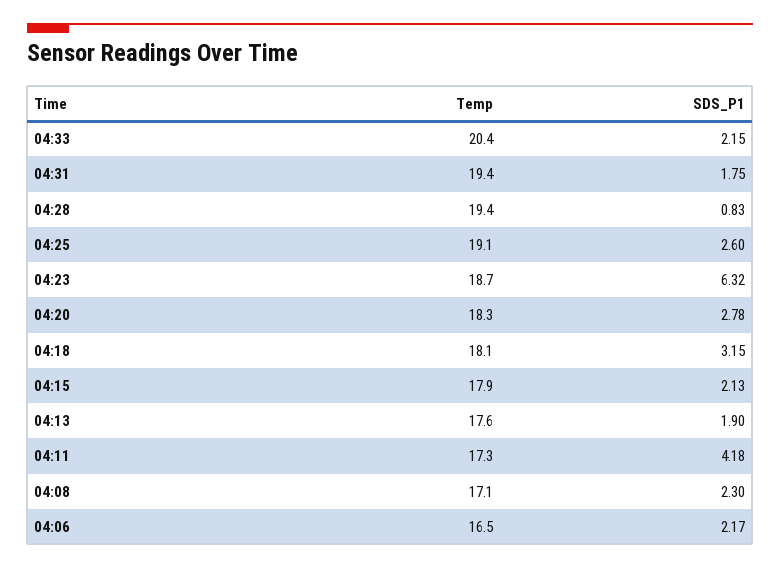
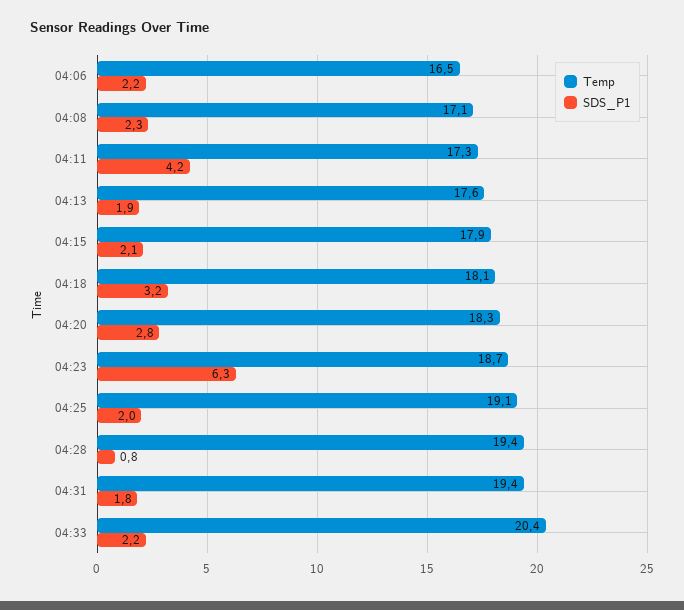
  {
    "Temp": {
      "04:33": 20.4,
      "04:31": 19.4,
      "04:28": 19.4,
      "04:25": 19.1,
      "04:23": 18.7,
      "04:20": 18.3,
      "04:18": 18.1,
      "04:15": 17.9,
      "04:13": 17.6,
      "04:11": 17.3,
      "04:08": 17.1,
      "04:06": 16.5
    },
    "SDS_P1": {
      "04:33": 2.15,
      "04:31": 1.75,
      "04:28": 0.83,
-     "04:25": 2.6,
+     "04:25": 2,
      "04:23": 6.32,
      "04:20": 2.78,
      "04:18": 3.15,
      "04:15": 2.13,
      "04:13": 1.9,
      "04:11": 4.18,
      "04:08": 2.3,
      "04:06": 2.17
    }
  }

